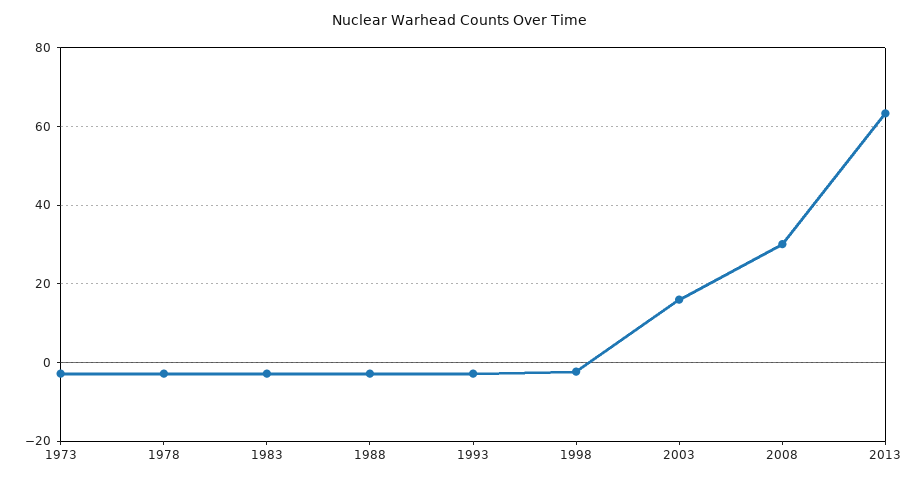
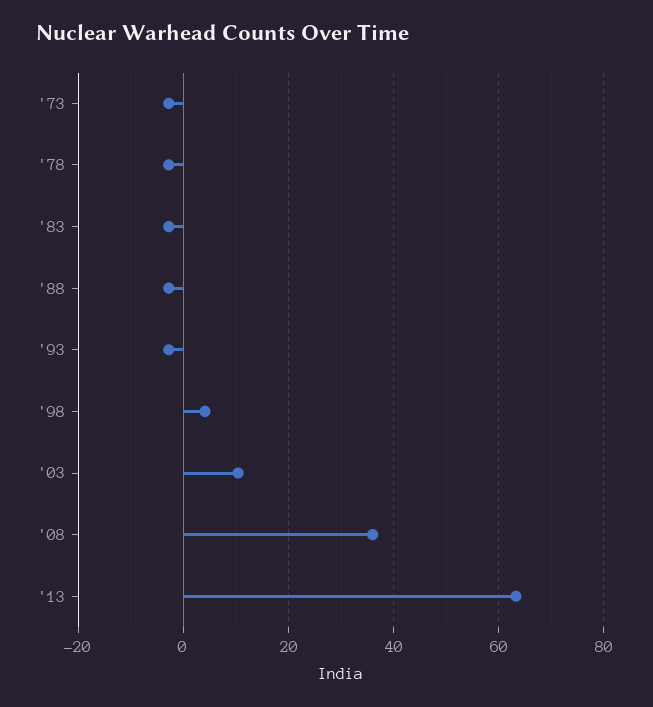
  {
    "1973": -2,
    "1978": -2,
    "1983": -2,
    "1988": -2,
    "1993": -2,
-   "1998": -2,
+   "1998": 4,
-   "2003": 16,
+   "2003": 10,
-   "2008": 30,
+   "2008": 36,
    "2013": 64
  }

